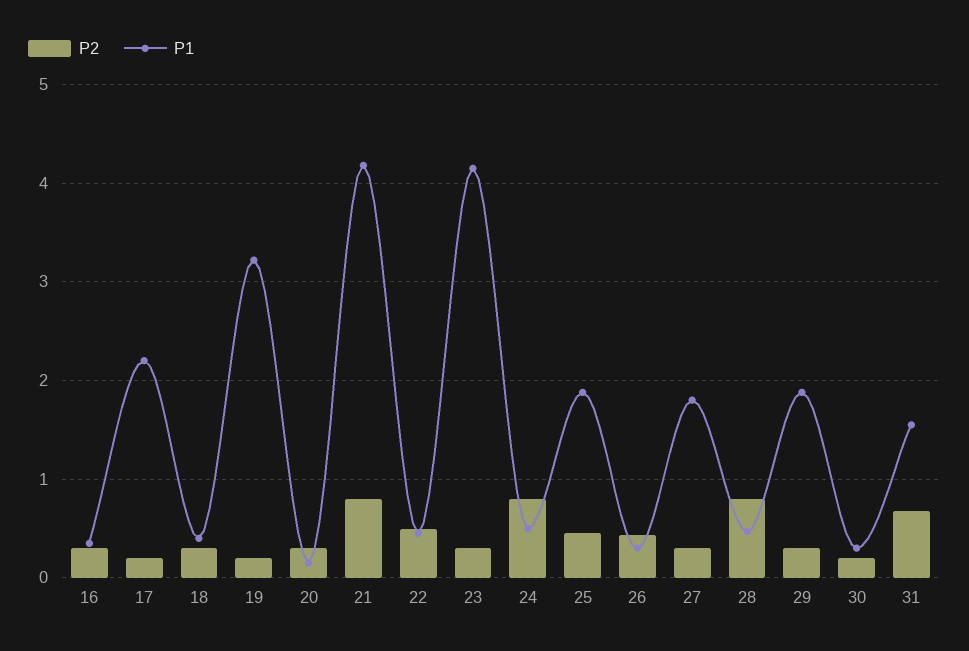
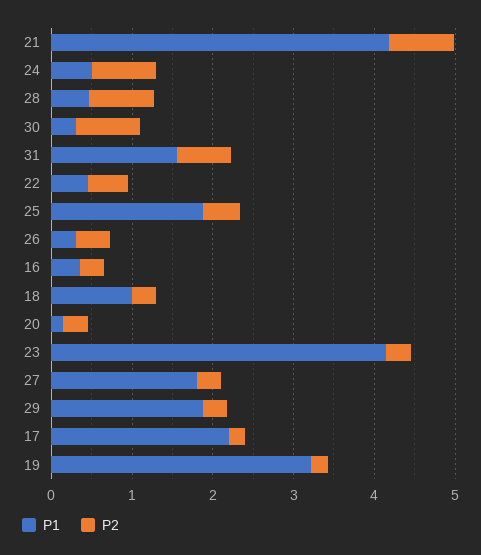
  {
    "P2": {
      "16": 0.3,
      "17": 0.2,
      "18": 0.3,
      "19": 0.2,
      "20": 0.3,
      "21": 0.8,
      "22": 0.5,
      "23": 0.3,
      "24": 0.8,
      "25": 0.5,
      "26": 0.4,
      "27": 0.3,
      "28": 0.8,
      "29": 0.3,
-     "30": 0.2,
+     "30": 0.8,
      "31": 0.7
    },
    "P1": {
      "16": 0.4,
      "17": 2.2,
-     "18": 0.4,
+     "18": 1,
      "19": 3.2,
      "20": 0.2,
      "21": 4.2,
      "22": 0.5,
      "23": 4.2,
      "24": 0.5,
      "25": 1.9,
      "26": 0.3,
      "27": 1.8,
      "28": 0.5,
      "29": 1.9,
      "30": 0.3,
      "31": 1.6
    }
  }

